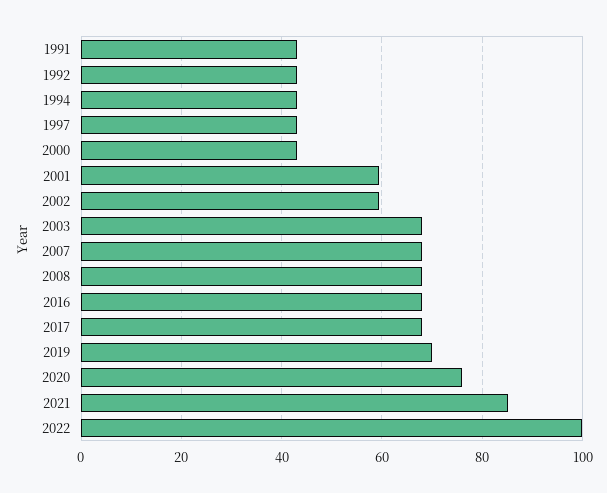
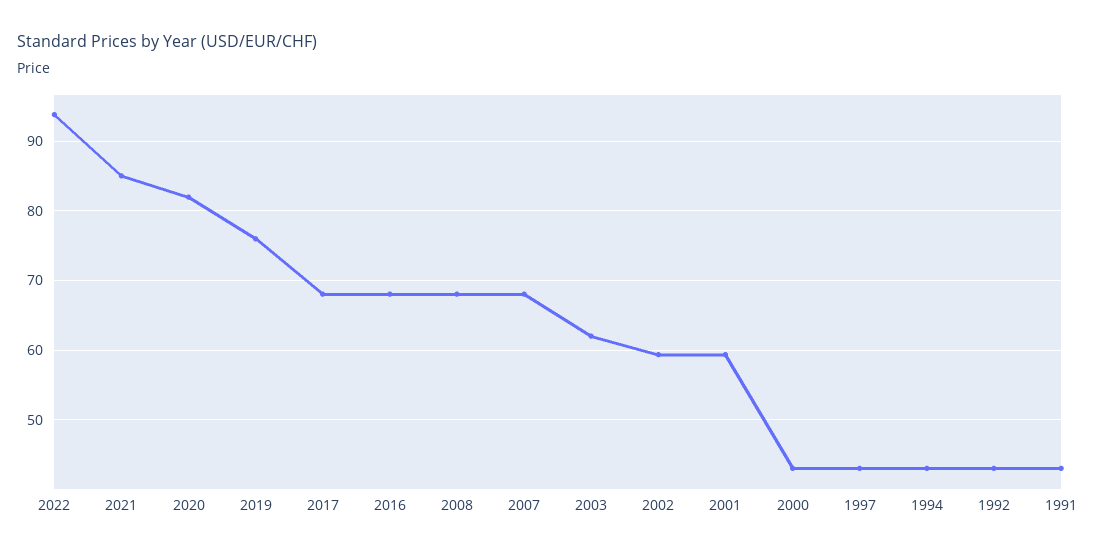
  {
    "1991": 43,
    "1992": 43,
    "1994": 43,
    "1997": 43,
    "2000": 43,
    "2001": 59,
    "2002": 59,
-   "2003": 68,
+   "2003": 62,
    "2007": 68,
    "2008": 68,
    "2016": 68,
    "2017": 68,
-   "2019": 70,
+   "2019": 76,
-   "2020": 76,
+   "2020": 82,
    "2021": 85,
-   "2022": 100
+   "2022": 94
  }

